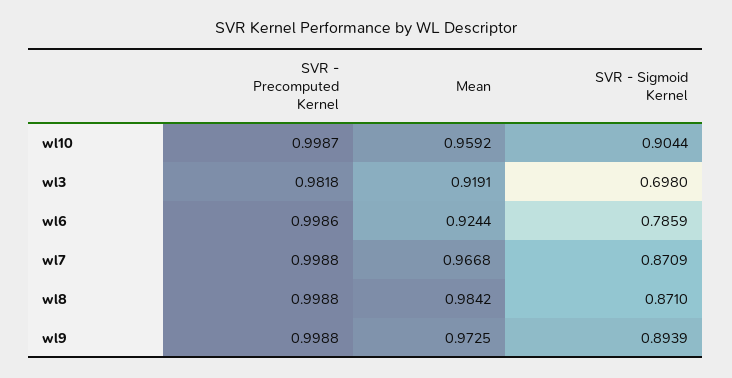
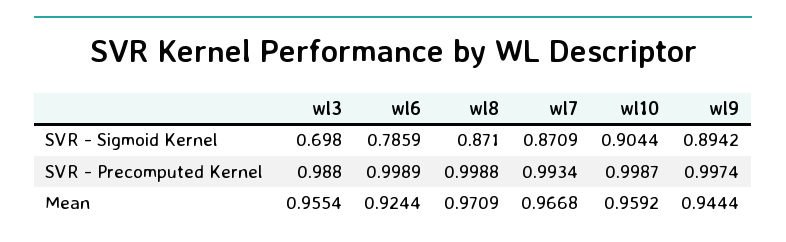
  {
    "SVR - Precomputed Kernel": {
      "wl10": 0.9987,
-     "wl3": 0.9818,
+     "wl3": 0.988,
-     "wl6": 0.9986,
+     "wl6": 0.9989,
-     "wl7": 0.9988,
+     "wl7": 0.9934,
      "wl8": 0.9988,
-     "wl9": 0.9988
+     "wl9": 0.9974
    },
    "Mean": {
      "wl10": 0.9592,
-     "wl3": 0.9191,
+     "wl3": 0.9554,
      "wl6": 0.9244,
      "wl7": 0.9668,
-     "wl8": 0.9842,
+     "wl8": 0.9709,
-     "wl9": 0.9725
+     "wl9": 0.9444
    },
    "SVR - Sigmoid Kernel": {
      "wl10": 0.9044,
      "wl3": 0.698,
      "wl6": 0.7859,
      "wl7": 0.8709,
      "wl8": 0.871,
-     "wl9": 0.8939
+     "wl9": 0.8942
    }
  }

